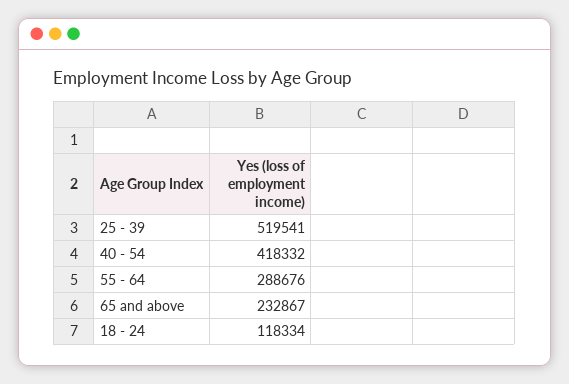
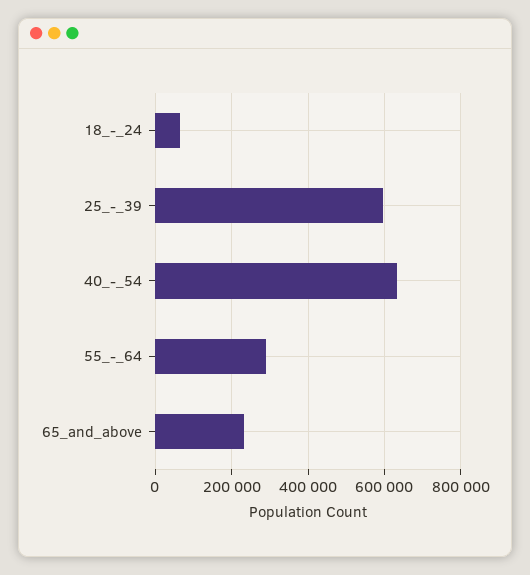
  {
-   "25 - 39": 519541,
+   "25 - 39": 600000,
-   "40 - 54": 418332,
+   "40 - 54": 640000,
    "55 - 64": 288676,
    "65 and above": 232867,
-   "18 - 24": 118334
+   "18 - 24": 60000
  }

